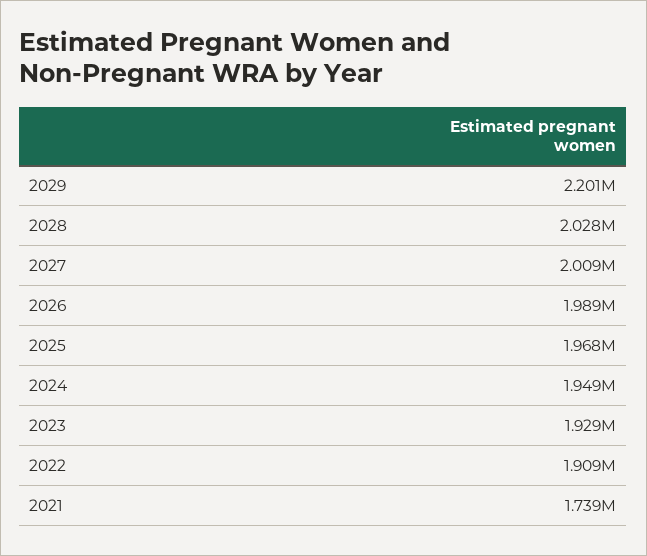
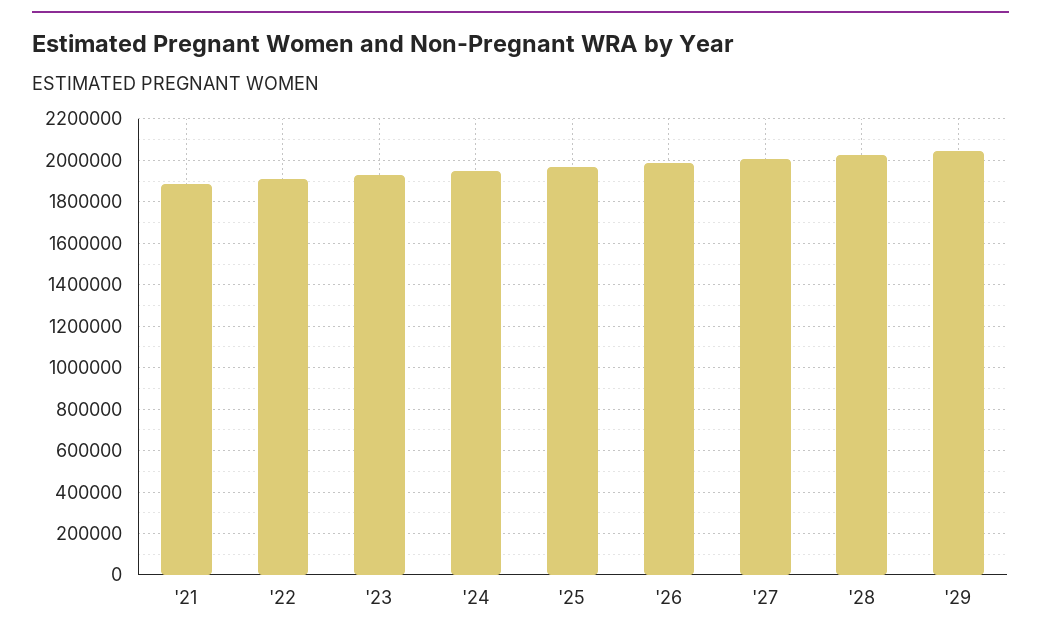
  {
-   "2029": 2201000,
+   "2029": 2050000,
    "2028": 2028000,
    "2027": 2009000,
    "2026": 1989000,
    "2025": 1968000,
    "2024": 1949000,
    "2023": 1929000,
    "2022": 1909000,
-   "2021": 1739000
+   "2021": 1900000
  }

